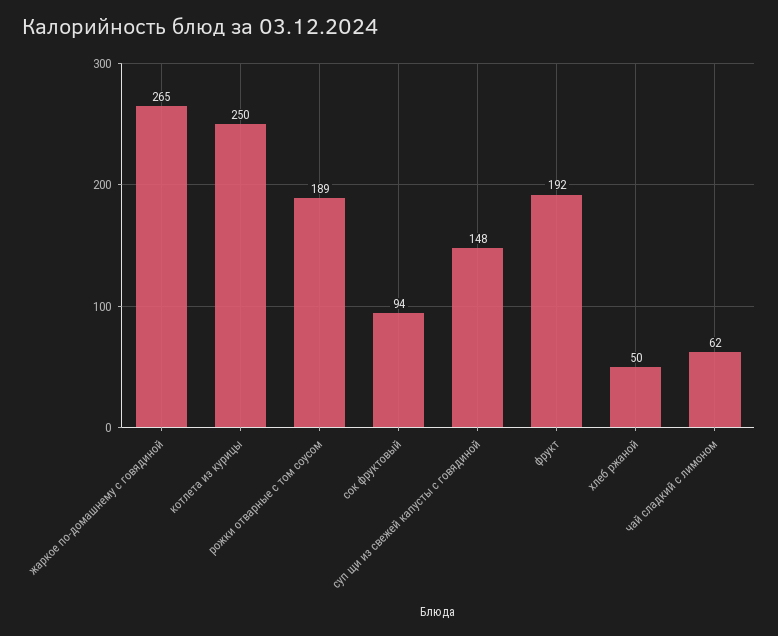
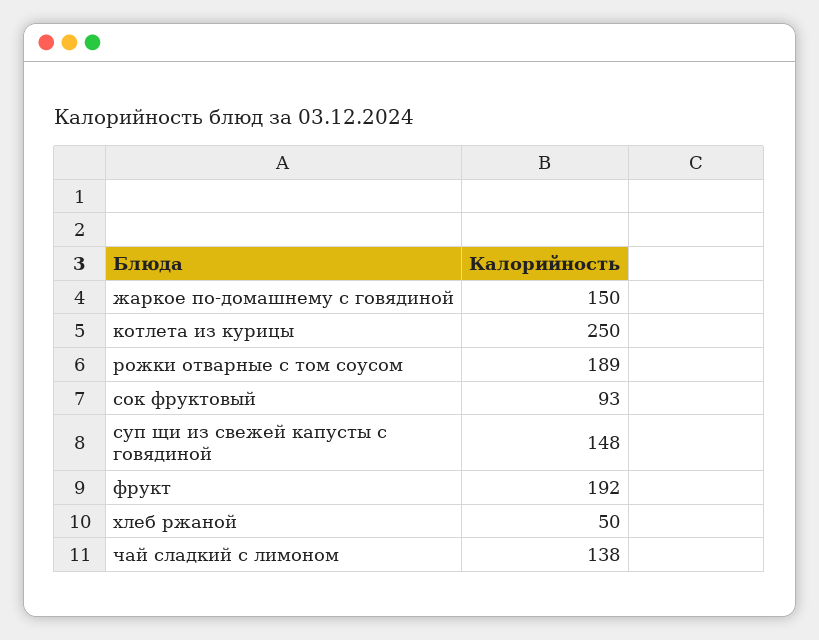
  {
-   "жаркое по-домашнему с говядиной": 265,
+   "жаркое по-домашнему с говядиной": 150,
    "котлета из курицы": 250,
    "рожки отварные с том соусом": 189,
-   "сок фруктовый": 94,
+   "сок фруктовый": 93,
    "суп щи из свежей капусты с говядиной": 148,
    "фрукт": 192,
    "хлеб ржаной": 50,
-   "чай сладкий с лимоном": 62
+   "чай сладкий с лимоном": 138
  }

